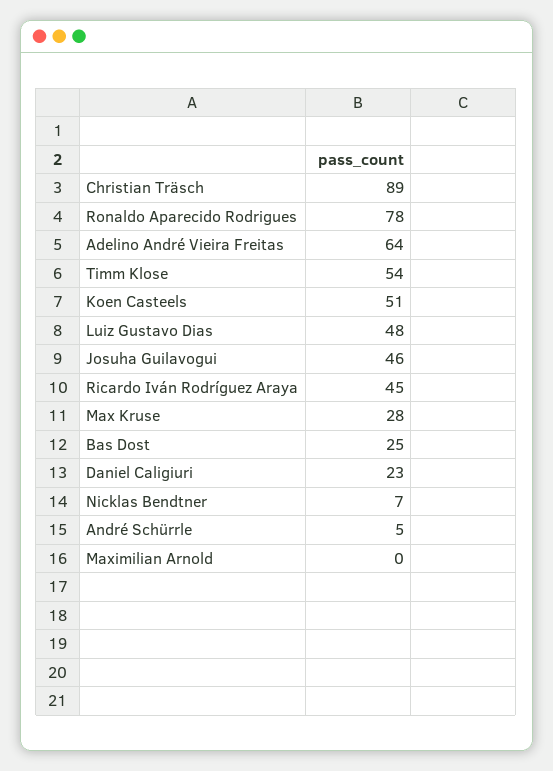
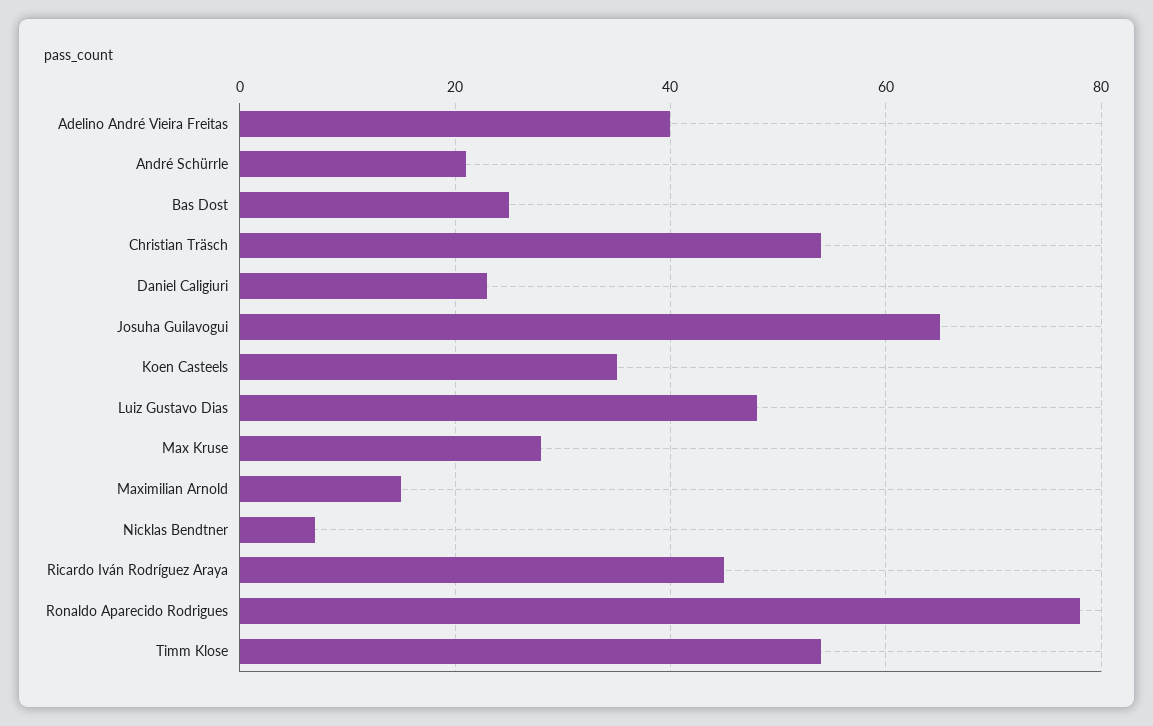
  {
-   "Christian Träsch": 89,
+   "Christian Träsch": 55,
    "Ronaldo Aparecido Rodrigues": 78,
-   "Adelino André Vieira Freitas": 64,
+   "Adelino André Vieira Freitas": 40,
    "Timm Klose": 54,
-   "Koen Casteels": 51,
+   "Koen Casteels": 35,
    "Luiz Gustavo Dias": 48,
-   "Josuha Guilavogui": 46,
+   "Josuha Guilavogui": 65,
    "Ricardo Iván Rodríguez Araya": 45,
    "Max Kruse": 28,
    "Bas Dost": 25,
    "Daniel Caligiuri": 23,
    "Nicklas Bendtner": 7,
-   "André Schürrle": 5,
+   "André Schürrle": 20,
-   "Maximilian Arnold": 0
+   "Maximilian Arnold": 15
  }

